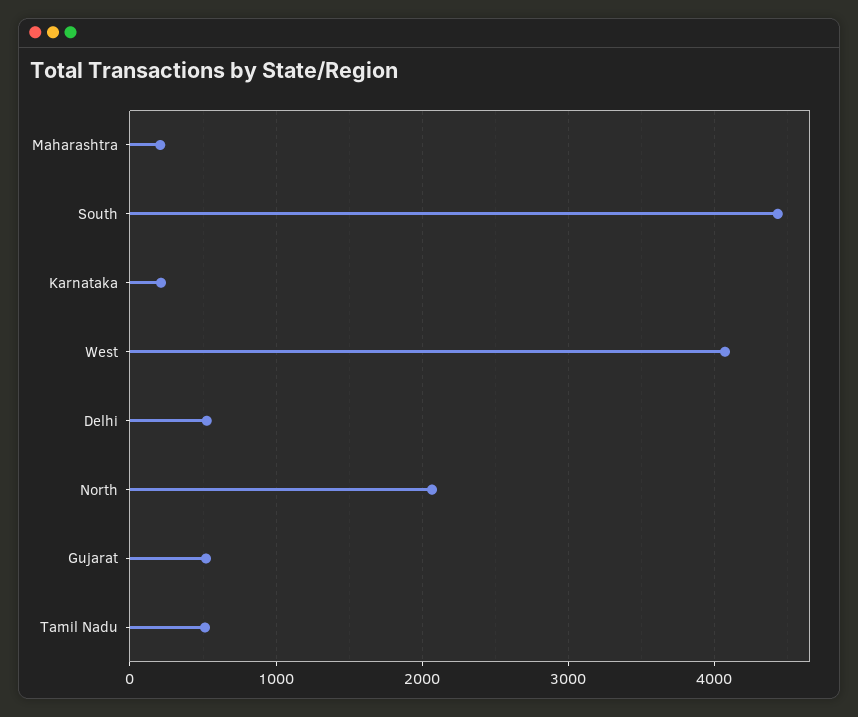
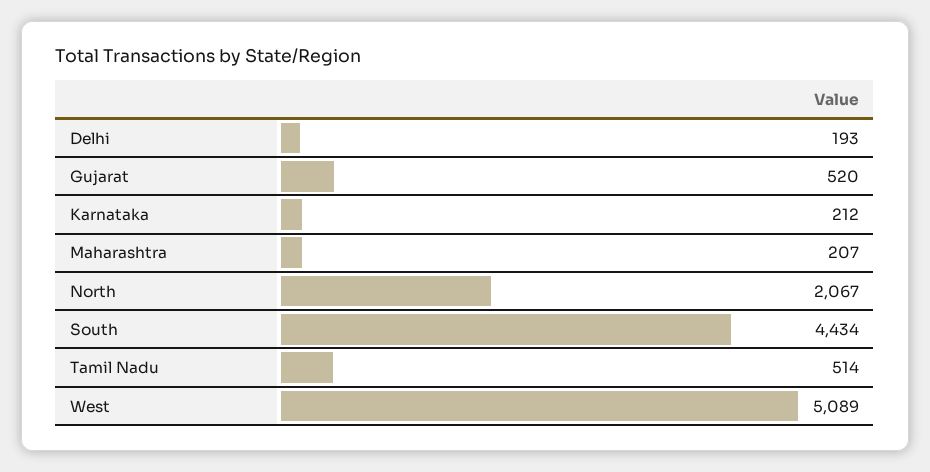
  {
    "Maharashtra": 207,
    "South": 4434,
    "Karnataka": 212,
-   "West": 4100,
+   "West": 5089,
-   "Delhi": 500,
+   "Delhi": 193,
    "North": 2067,
    "Gujarat": 520,
    "Tamil Nadu": 514
  }

